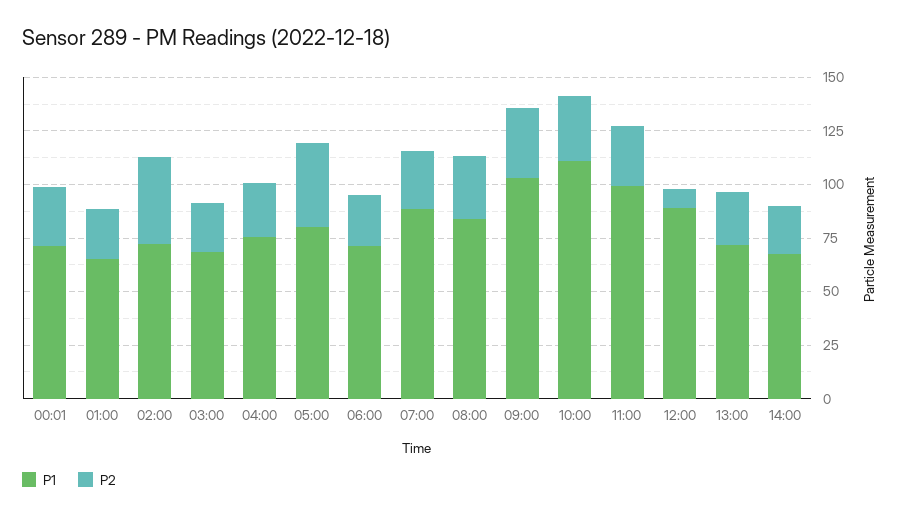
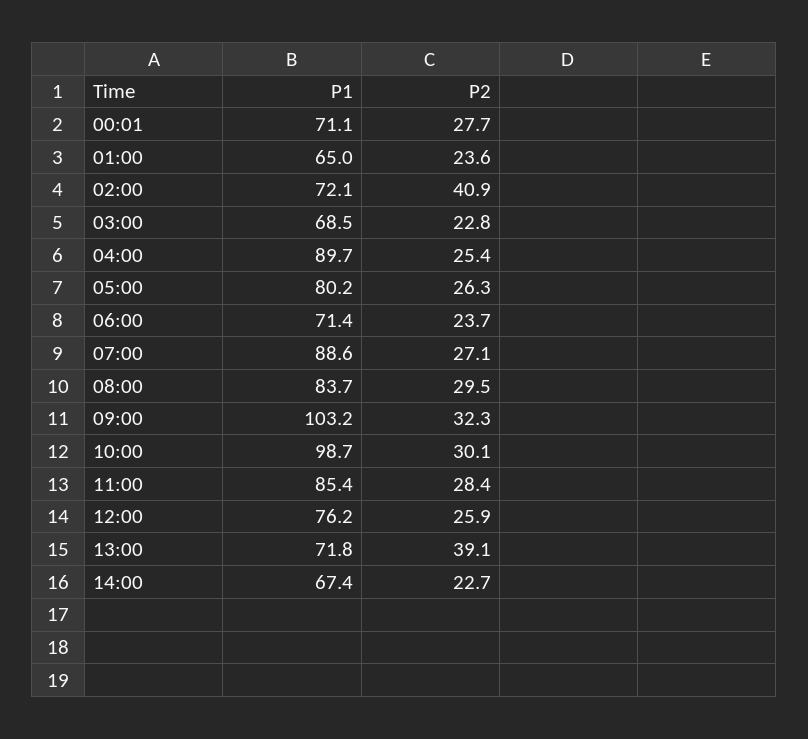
  {
    "P1": {
      "00:01": 71.1,
      "01:00": 65,
      "02:00": 72.1,
      "03:00": 68.5,
-     "04:00": 75,
+     "04:00": 89.7,
      "05:00": 80.2,
      "06:00": 71.4,
      "07:00": 88.6,
      "08:00": 83.7,
      "09:00": 103.2,
-     "10:00": 110,
+     "10:00": 98.7,
-     "11:00": 100,
+     "11:00": 85.4,
-     "12:00": 90,
+     "12:00": 76.2,
      "13:00": 71.8,
      "14:00": 67.4
    },
    "P2": {
      "00:01": 27.7,
      "01:00": 23.6,
      "02:00": 40.9,
      "03:00": 22.8,
      "04:00": 25.4,
-     "05:00": 40,
+     "05:00": 26.3,
      "06:00": 23.7,
      "07:00": 27.1,
      "08:00": 29.5,
      "09:00": 32.3,
      "10:00": 30.1,
      "11:00": 28.4,
-     "12:00": 10,
+     "12:00": 25.9,
-     "13:00": 25,
+     "13:00": 39.1,
      "14:00": 22.7
    }
  }

